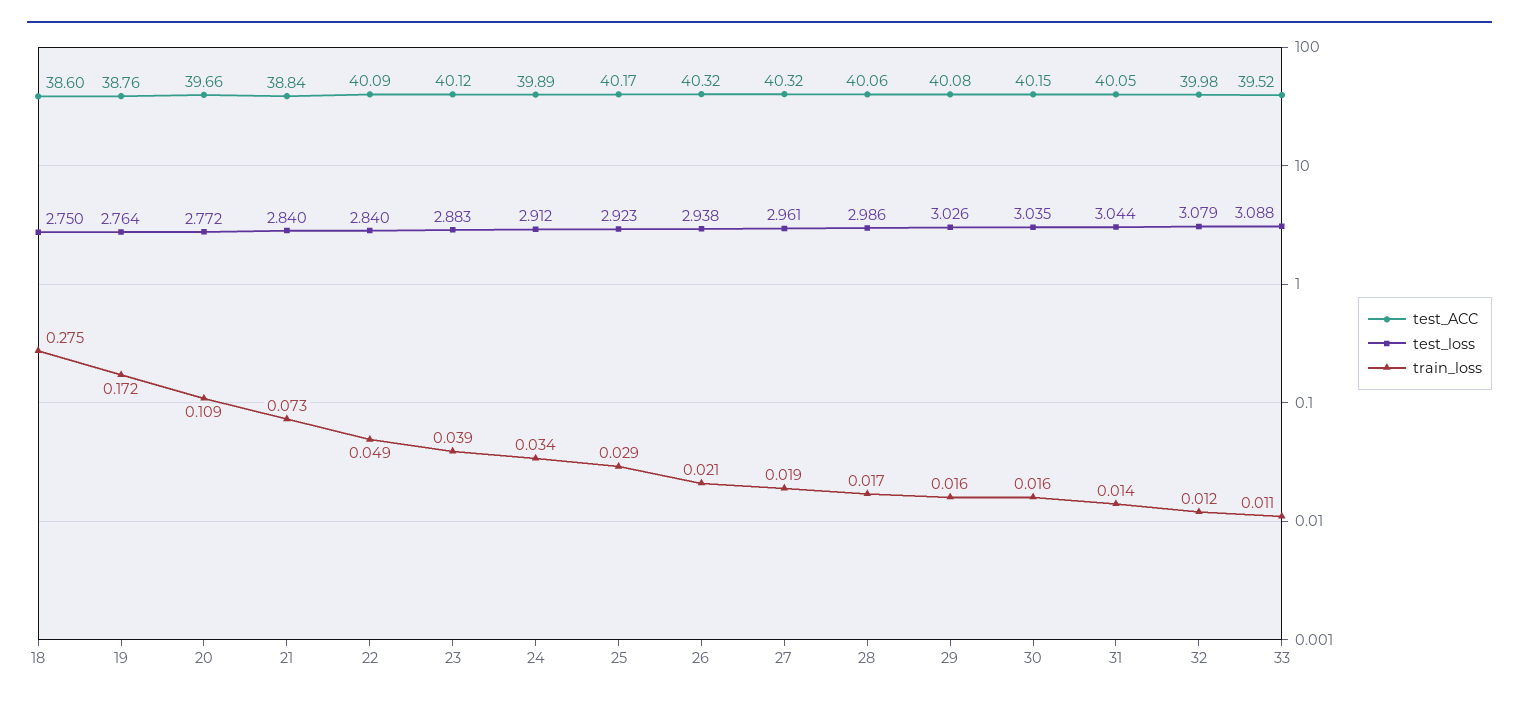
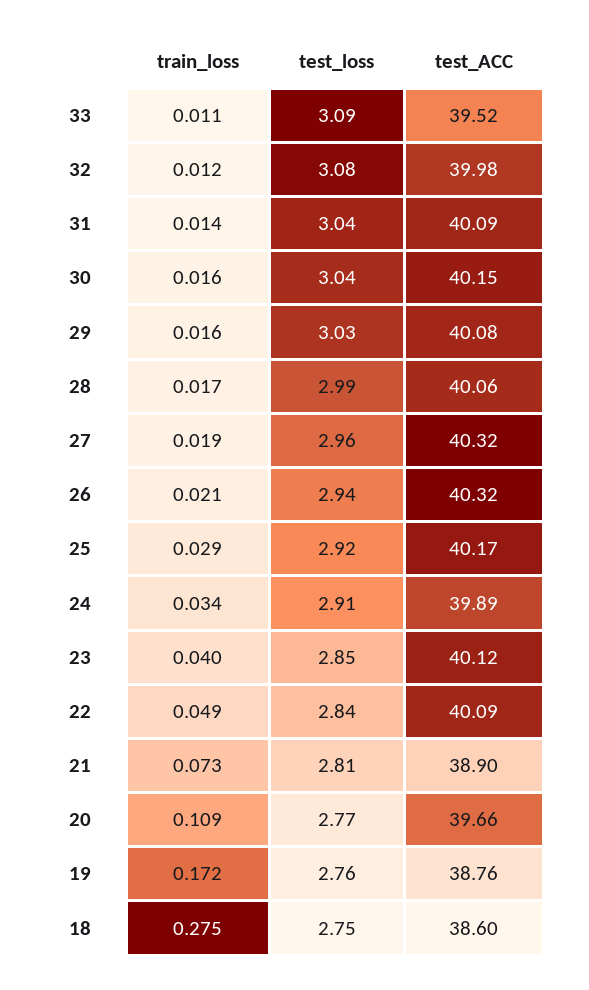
  {
    "test_ACC": {
      "18": 38.6,
      "19": 38.76,
      "20": 39.66,
-     "21": 38.84,
+     "21": 38.9,
      "22": 40.09,
      "23": 40.12,
      "24": 39.89,
      "25": 40.17,
      "26": 40.32,
      "27": 40.32,
      "28": 40.06,
      "29": 40.08,
      "30": 40.15,
-     "31": 40.05,
+     "31": 40.09,
      "32": 39.98,
      "33": 39.52
    },
    "test_loss": {
      "18": 2.75,
      "19": 2.764,
      "20": 2.772,
-     "21": 2.84,
+     "21": 2.81,
      "22": 2.84,
-     "23": 2.883,
+     "23": 2.85,
      "24": 2.912,
      "25": 2.923,
      "26": 2.938,
      "27": 2.961,
      "28": 2.986,
      "29": 3.026,
      "30": 3.035,
      "31": 3.044,
      "32": 3.079,
      "33": 3.088
    },
    "train_loss": {
      "18": 0.275,
      "19": 0.172,
      "20": 0.109,
      "21": 0.073,
      "22": 0.049,
-     "23": 0.039,
+     "23": 0.04,
      "24": 0.034,
      "25": 0.029,
      "26": 0.021,
      "27": 0.019,
      "28": 0.017,
      "29": 0.016,
      "30": 0.016,
      "31": 0.014,
      "32": 0.012,
      "33": 0.011
    }
  }

